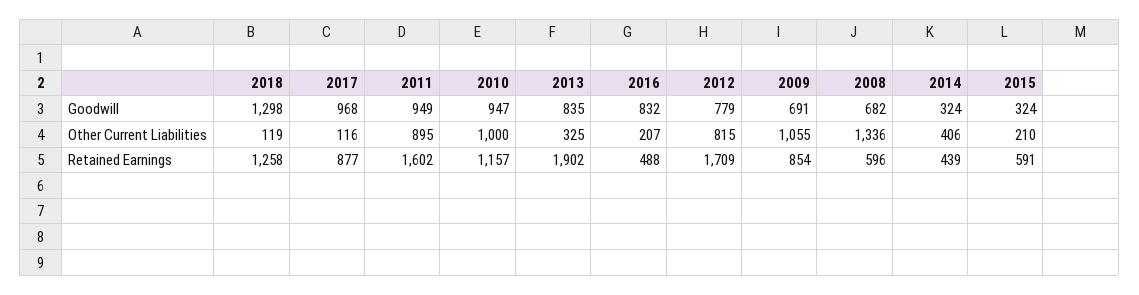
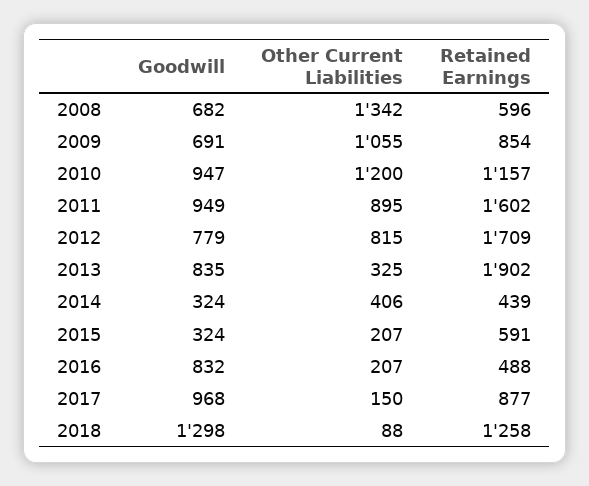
  {
    "2018": {
      "Goodwill": 1298,
-     "Other Current Liabilities": 119,
+     "Other Current Liabilities": 88,
      "Retained Earnings": 1258
    },
    "2017": {
      "Goodwill": 968,
-     "Other Current Liabilities": 116,
+     "Other Current Liabilities": 150,
      "Retained Earnings": 877
    },
    "2011": {
      "Goodwill": 949,
      "Other Current Liabilities": 895,
      "Retained Earnings": 1602
    },
    "2010": {
      "Goodwill": 947,
-     "Other Current Liabilities": 1000,
+     "Other Current Liabilities": 1200,
      "Retained Earnings": 1157
    },
    "2013": {
      "Goodwill": 835,
      "Other Current Liabilities": 325,
      "Retained Earnings": 1902
    },
    "2016": {
      "Goodwill": 832,
      "Other Current Liabilities": 207,
      "Retained Earnings": 488
    },
    "2012": {
      "Goodwill": 779,
      "Other Current Liabilities": 815,
      "Retained Earnings": 1709
    },
    "2009": {
      "Goodwill": 691,
      "Other Current Liabilities": 1055,
      "Retained Earnings": 854
    },
    "2008": {
      "Goodwill": 682,
-     "Other Current Liabilities": 1336,
+     "Other Current Liabilities": 1342,
      "Retained Earnings": 596
    },
    "2014": {
      "Goodwill": 324,
      "Other Current Liabilities": 406,
      "Retained Earnings": 439
    },
    "2015": {
      "Goodwill": 324,
-     "Other Current Liabilities": 210,
+     "Other Current Liabilities": 207,
      "Retained Earnings": 591
    }
  }

